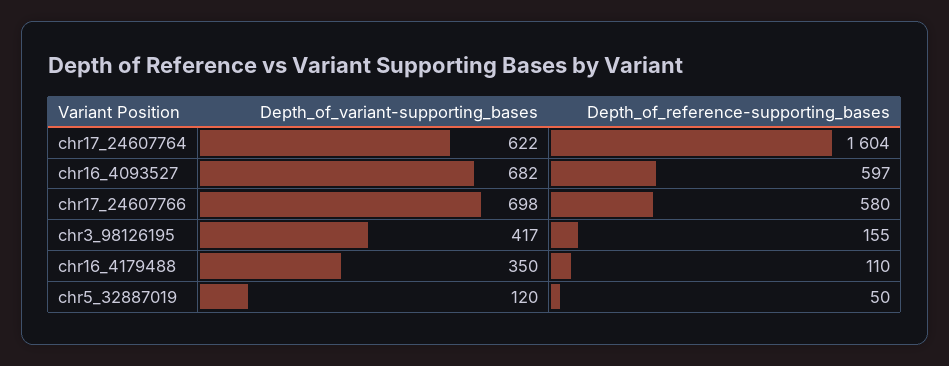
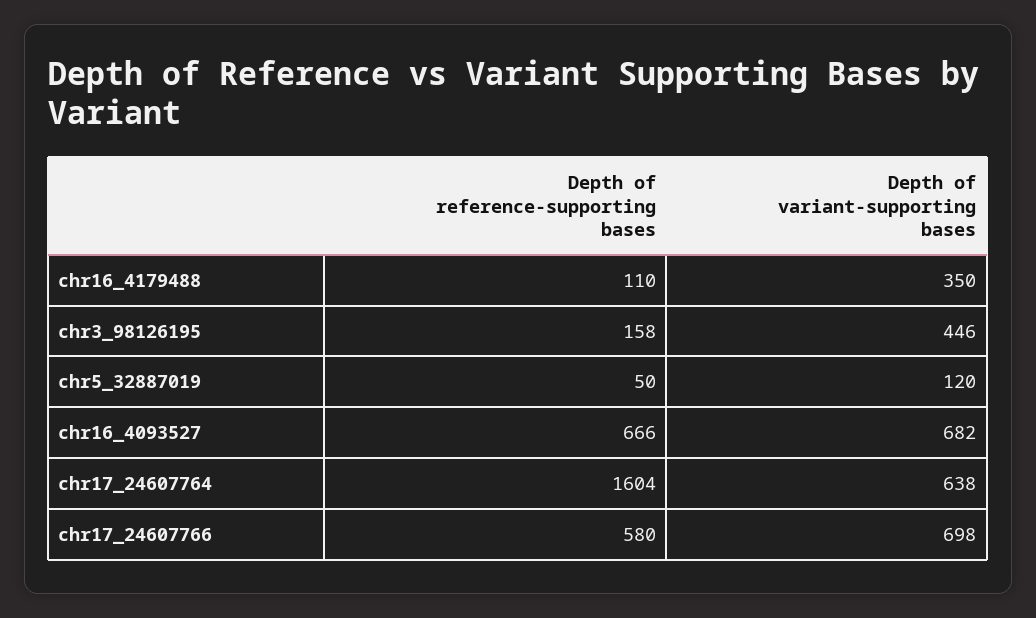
  {
    "Depth_of_variant-supporting_bases": {
-     "chr17_24607764": 622,
+     "chr17_24607764": 638,
      "chr16_4093527": 682,
      "chr17_24607766": 698,
-     "chr3_98126195": 417,
+     "chr3_98126195": 446,
      "chr16_4179488": 350,
      "chr5_32887019": 120
    },
    "Depth_of_reference-supporting_bases": {
      "chr17_24607764": 1604,
-     "chr16_4093527": 597,
+     "chr16_4093527": 666,
      "chr17_24607766": 580,
-     "chr3_98126195": 155,
+     "chr3_98126195": 158,
      "chr16_4179488": 110,
      "chr5_32887019": 50
    }
  }

